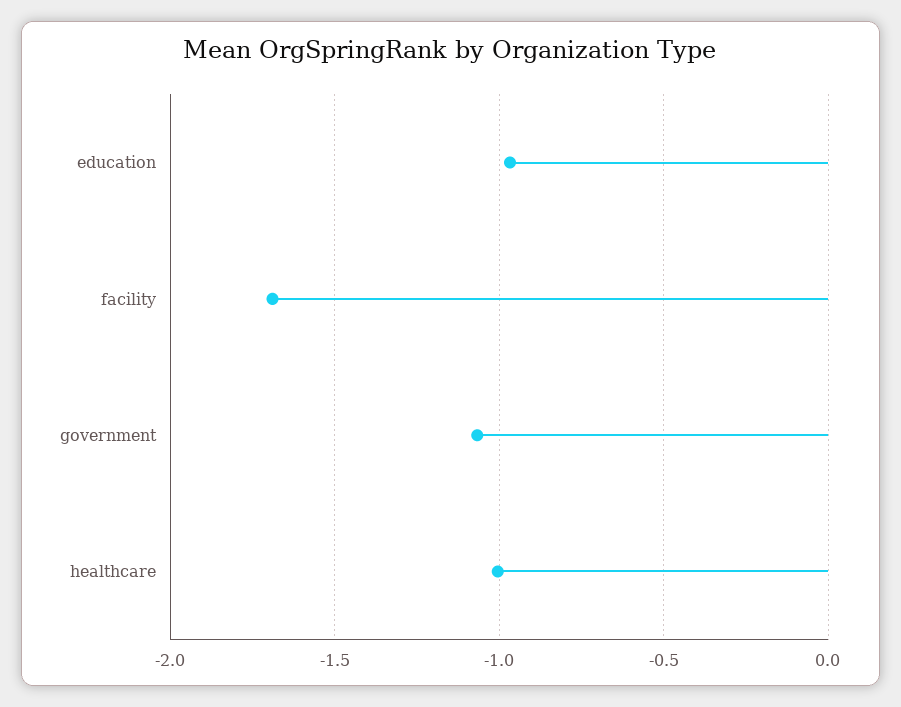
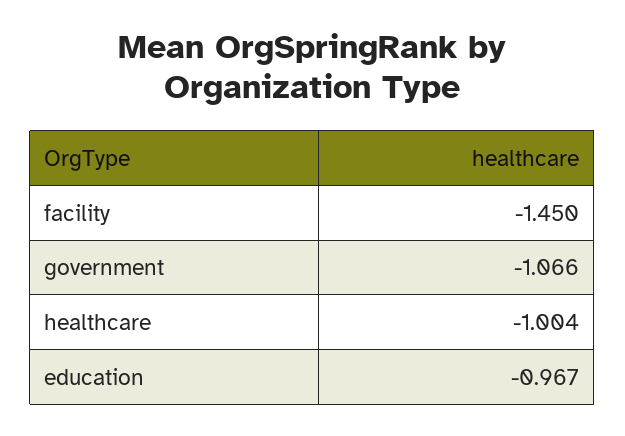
  {
    "education": -0.967,
-   "facility": -1.7,
+   "facility": -1.45,
    "government": -1.066,
    "healthcare": -1.004
  }

